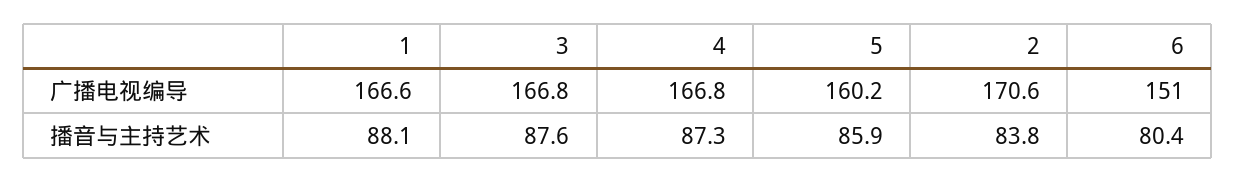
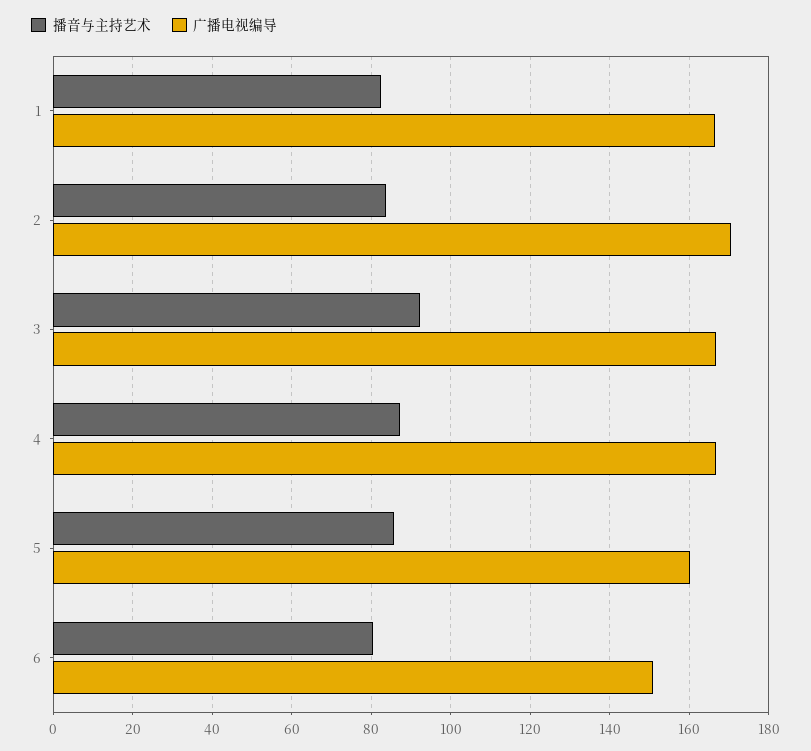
  {
    "广播电视编导": {
      "1": 166.6,
      "3": 166.8,
      "4": 166.8,
      "5": 160.2,
      "2": 170.6,
      "6": 151
    },
    "播音与主持艺术": {
-     "1": 88.1,
+     "1": 82,
-     "3": 87.6,
+     "3": 92,
      "4": 87.3,
      "5": 85.9,
      "2": 83.8,
      "6": 80.4
    }
  }

